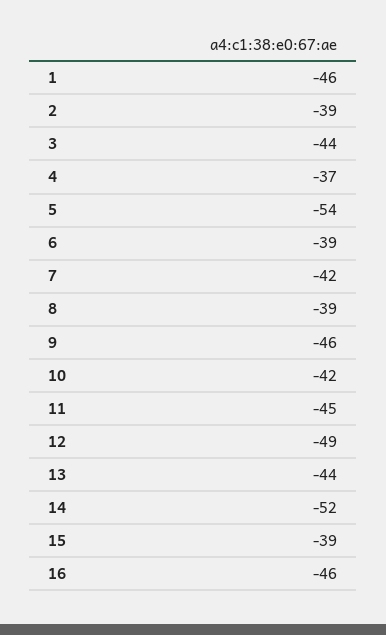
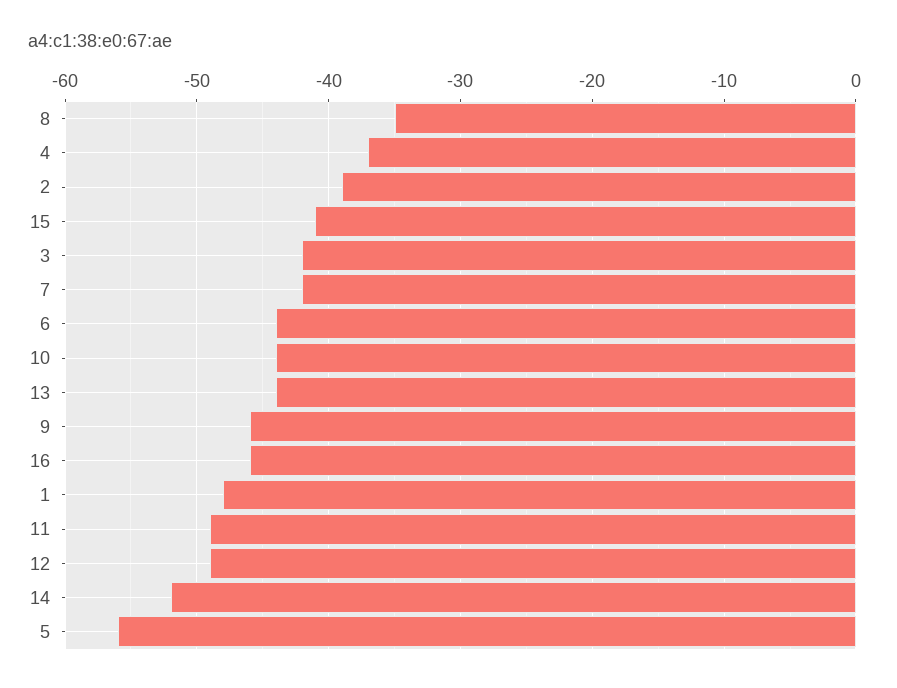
  {
-   "1": -46,
+   "1": -48,
    "2": -39,
-   "3": -44,
+   "3": -42,
    "4": -37,
-   "5": -54,
+   "5": -56,
-   "6": -39,
+   "6": -44,
    "7": -42,
-   "8": -39,
+   "8": -35,
    "9": -46,
-   "10": -42,
+   "10": -44,
-   "11": -45,
+   "11": -49,
    "12": -49,
    "13": -44,
    "14": -52,
-   "15": -39,
+   "15": -41,
    "16": -46
  }

